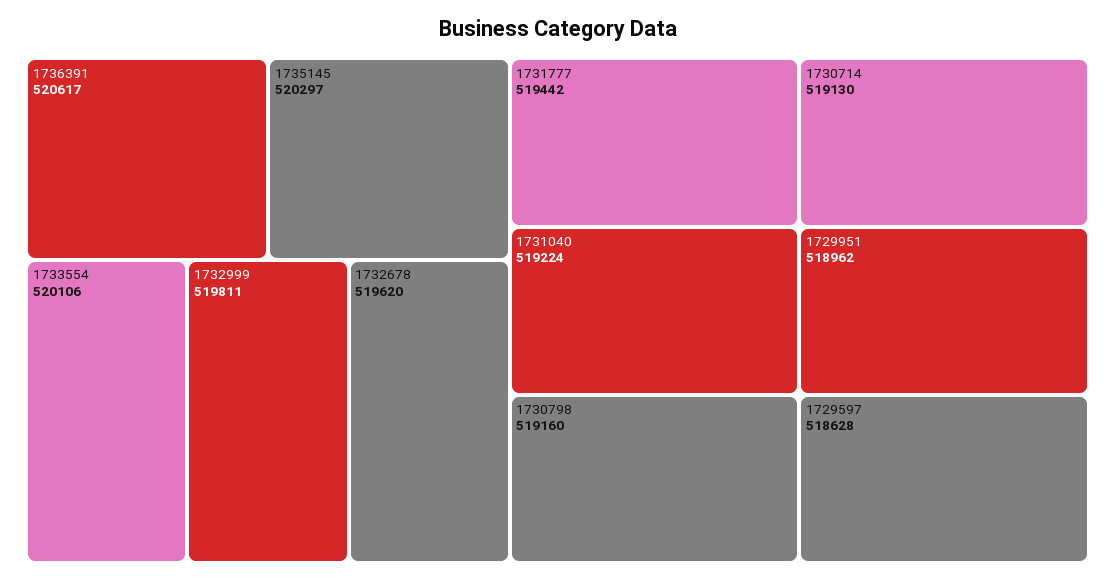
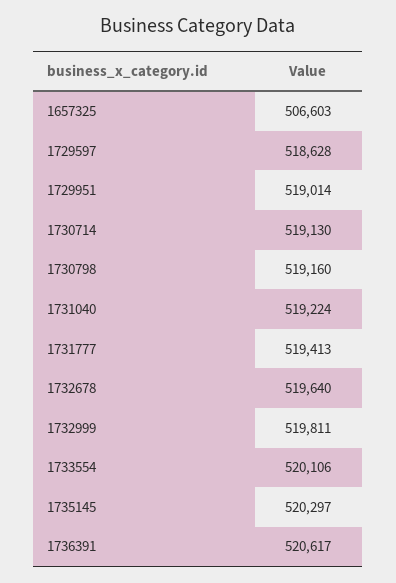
  {
    "1736391": 520617,
    "1735145": 520297,
    "1733554": 520106,
    "1732999": 519811,
-   "1732678": 519620,
+   "1732678": 519640,
-   "1731777": 519442,
+   "1731777": 519413,
    "1731040": 519224,
    "1730798": 519160,
    "1730714": 519130,
-   "1729951": 518962,
+   "1729951": 519014,
-   "1729597": 518628
+   "1729597": 518628,
+   "1657325": 506603
  }

